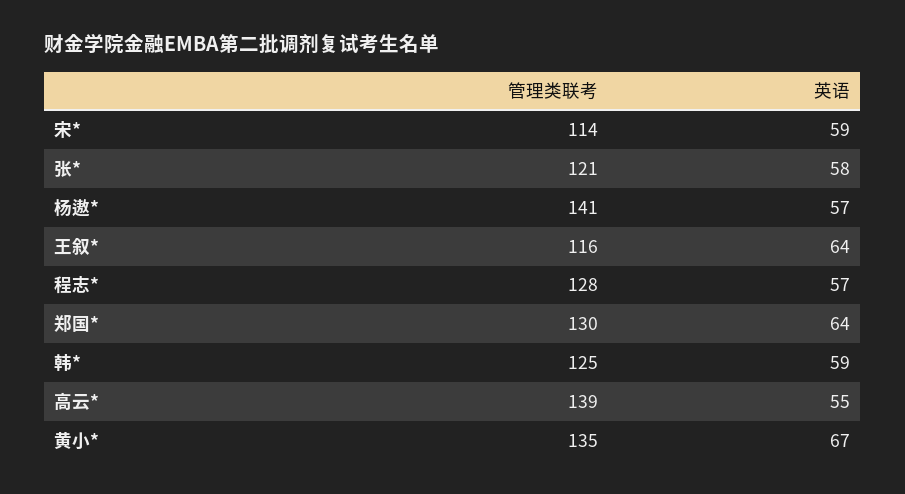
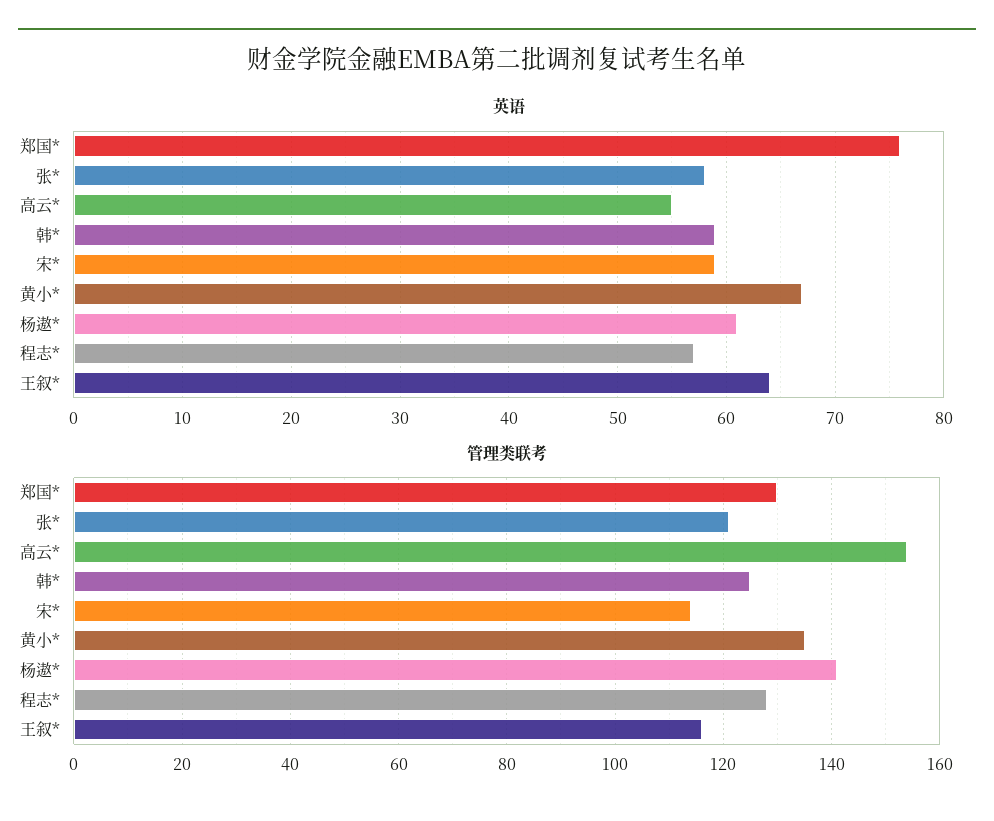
  {
    "管理类联考": {
      "宋*": 114,
      "张*": 121,
      "杨遨*": 141,
      "王叙*": 116,
      "程志*": 128,
      "郑国*": 130,
      "韩*": 125,
-     "高云*": 139,
+     "高云*": 155,
      "黄小*": 135
    },
    "英语": {
      "宋*": 59,
      "张*": 58,
-     "杨遨*": 57,
+     "杨遨*": 61,
      "王叙*": 64,
      "程志*": 57,
-     "郑国*": 64,
+     "郑国*": 76,
      "韩*": 59,
      "高云*": 55,
      "黄小*": 67
    }
  }

